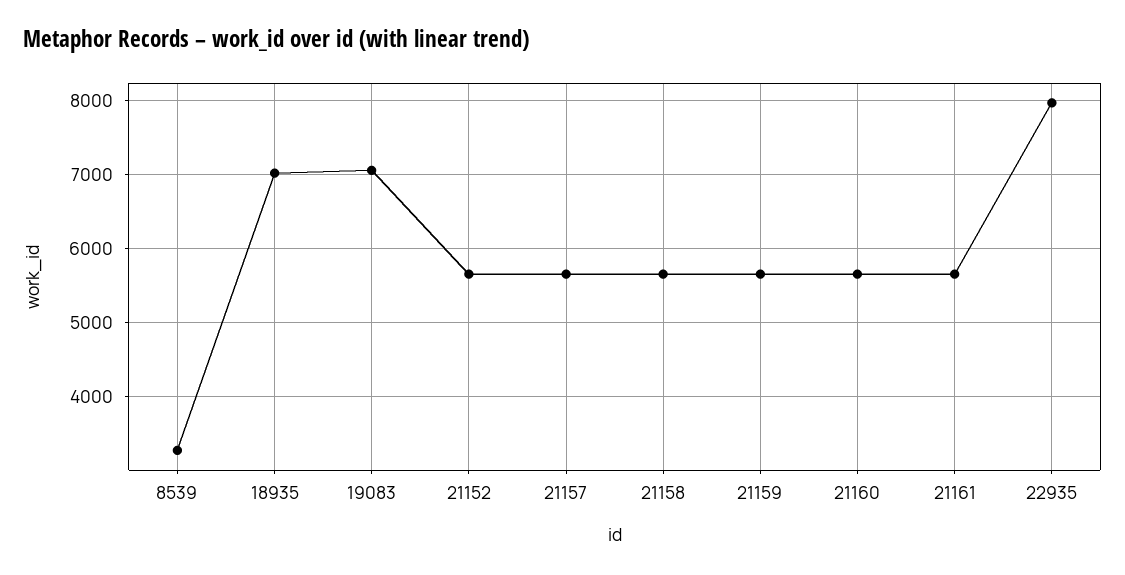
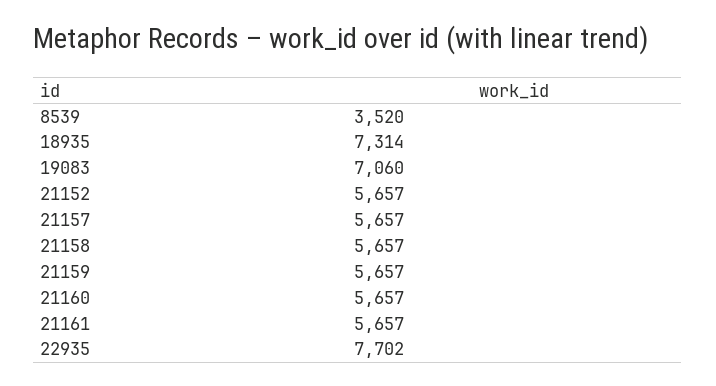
  {
-   "8539": 3300,
+   "8539": 3520,
-   "18935": 7000,
+   "18935": 7314,
    "19083": 7060,
    "21152": 5657,
    "21157": 5657,
    "21158": 5657,
    "21159": 5657,
    "21160": 5657,
    "21161": 5657,
-   "22935": 8000
+   "22935": 7702
  }

